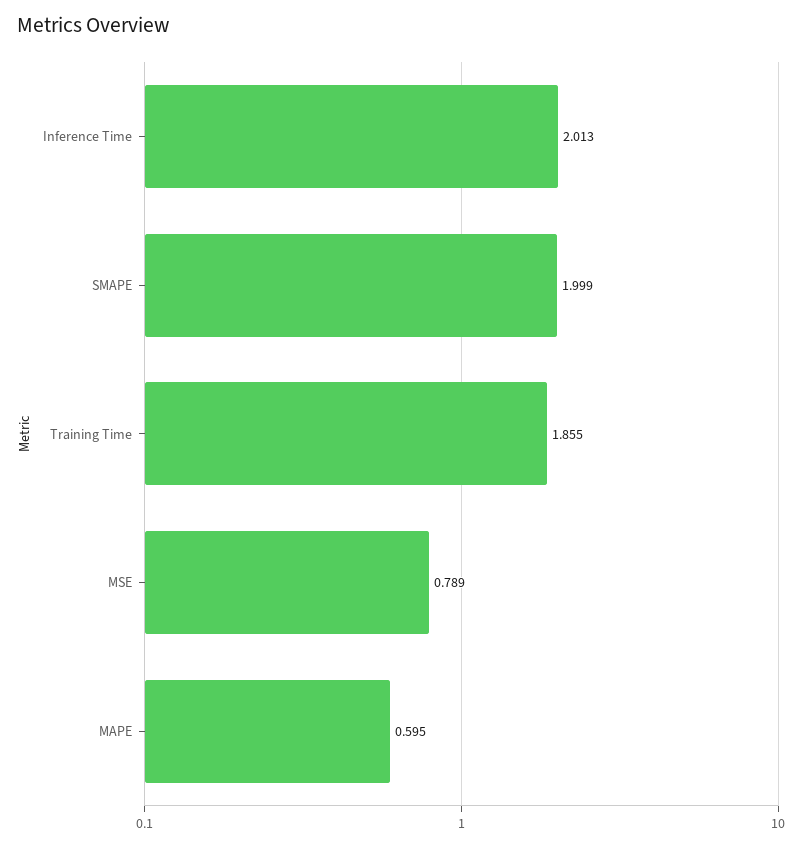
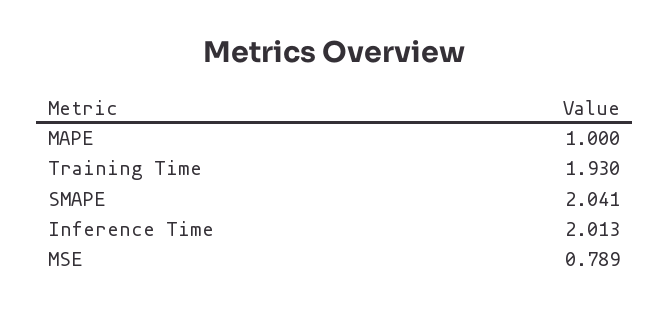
  {
    "Inference Time": 2.013,
-   "SMAPE": 1.999,
+   "SMAPE": 2.041,
-   "Training Time": 1.855,
+   "Training Time": 1.93,
    "MSE": 0.789,
-   "MAPE": 0.595
+   "MAPE": 1
  }

